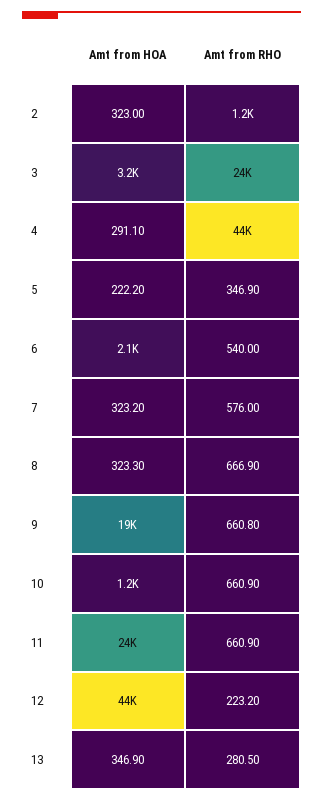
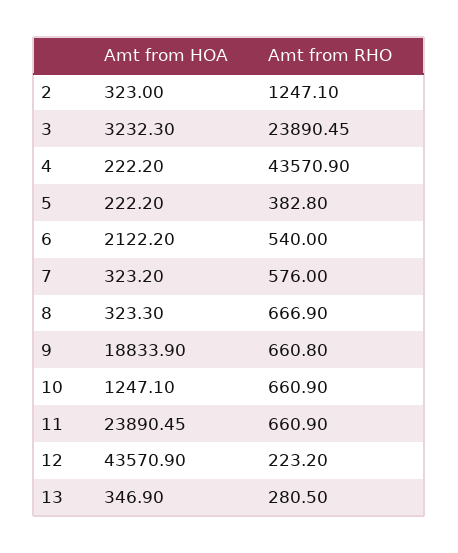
  {
    "Amt from HOA": {
      "2": 323,
      "3": 3232.3,
-     "4": 291.1,
+     "4": 222.2,
      "5": 222.2,
      "6": 2122.2,
      "7": 323.2,
      "8": 323.3,
      "9": 18833.9,
      "10": 1247.1,
      "11": 23890.45,
      "12": 43570.9,
      "13": 346.9
    },
    "Amt from RHO": {
      "2": 1247.1,
      "3": 23890.45,
      "4": 43570.9,
-     "5": 346.9,
+     "5": 382.8,
      "6": 540,
      "7": 576,
      "8": 666.9,
      "9": 660.8,
      "10": 660.9,
      "11": 660.9,
      "12": 223.2,
      "13": 280.5
    }
  }

